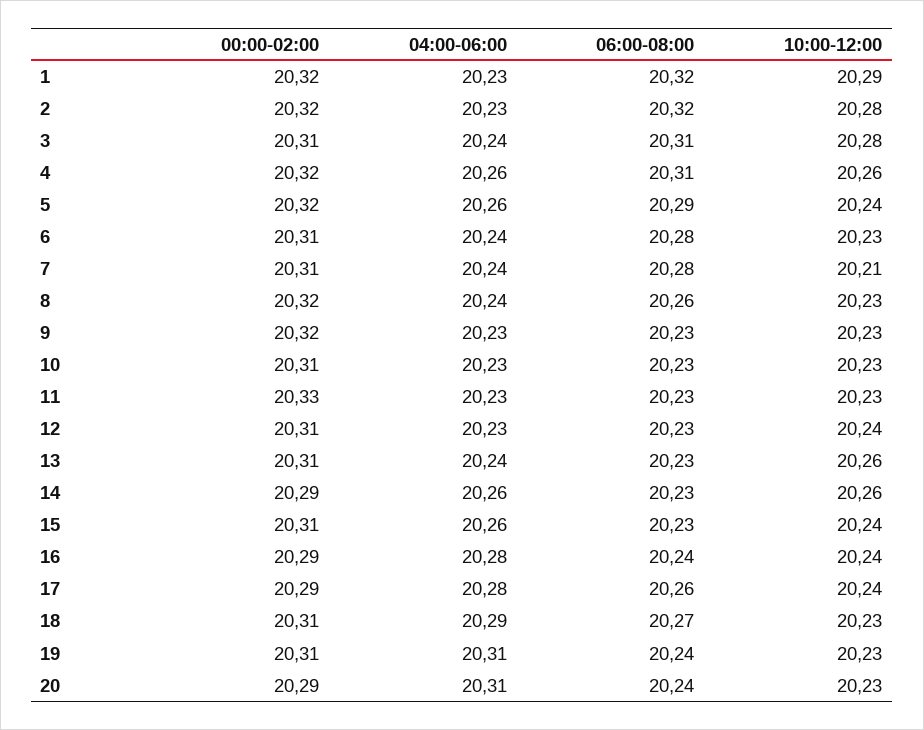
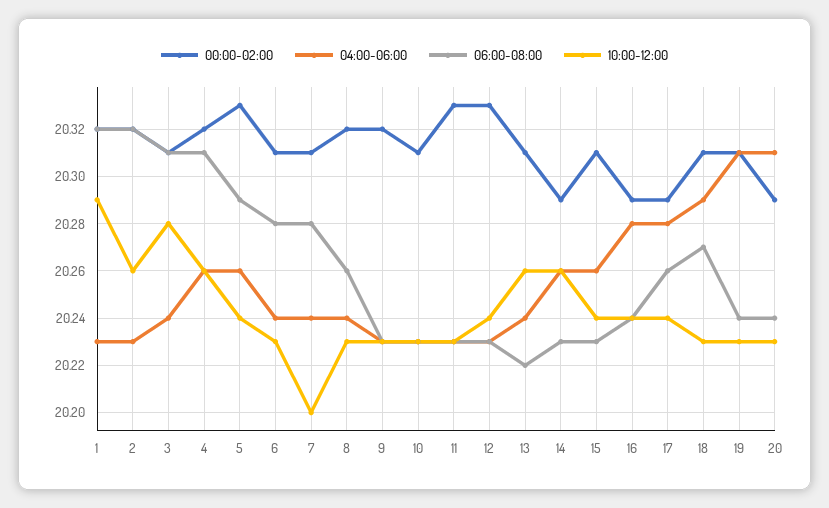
  {
    "00:00-02:00": {
      "1": 20.32,
      "2": 20.32,
      "3": 20.31,
      "4": 20.32,
-     "5": 20.32,
+     "5": 20.33,
      "6": 20.31,
      "7": 20.31,
      "8": 20.32,
      "9": 20.32,
      "10": 20.31,
      "11": 20.33,
-     "12": 20.31,
+     "12": 20.33,
      "13": 20.31,
      "14": 20.29,
      "15": 20.31,
      "16": 20.29,
      "17": 20.29,
      "18": 20.31,
      "19": 20.31,
      "20": 20.29
    },
    "04:00-06:00": {
      "1": 20.23,
      "2": 20.23,
      "3": 20.24,
      "4": 20.26,
      "5": 20.26,
      "6": 20.24,
      "7": 20.24,
      "8": 20.24,
      "9": 20.23,
      "10": 20.23,
      "11": 20.23,
      "12": 20.23,
      "13": 20.24,
      "14": 20.26,
      "15": 20.26,
      "16": 20.28,
      "17": 20.28,
      "18": 20.29,
      "19": 20.31,
      "20": 20.31
    },
    "06:00-08:00": {
      "1": 20.32,
      "2": 20.32,
      "3": 20.31,
      "4": 20.31,
      "5": 20.29,
      "6": 20.28,
      "7": 20.28,
      "8": 20.26,
      "9": 20.23,
      "10": 20.23,
      "11": 20.23,
      "12": 20.23,
-     "13": 20.23,
+     "13": 20.22,
      "14": 20.23,
      "15": 20.23,
      "16": 20.24,
      "17": 20.26,
      "18": 20.27,
      "19": 20.24,
      "20": 20.24
    },
    "10:00-12:00": {
      "1": 20.29,
-     "2": 20.28,
+     "2": 20.26,
      "3": 20.28,
      "4": 20.26,
      "5": 20.24,
      "6": 20.23,
-     "7": 20.21,
+     "7": 20.2,
      "8": 20.23,
      "9": 20.23,
      "10": 20.23,
      "11": 20.23,
      "12": 20.24,
      "13": 20.26,
      "14": 20.26,
      "15": 20.24,
      "16": 20.24,
      "17": 20.24,
      "18": 20.23,
      "19": 20.23,
      "20": 20.23
    }
  }

